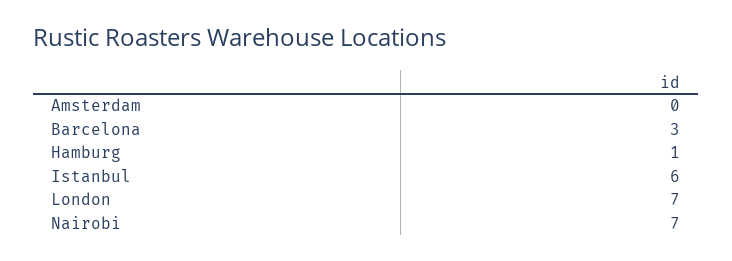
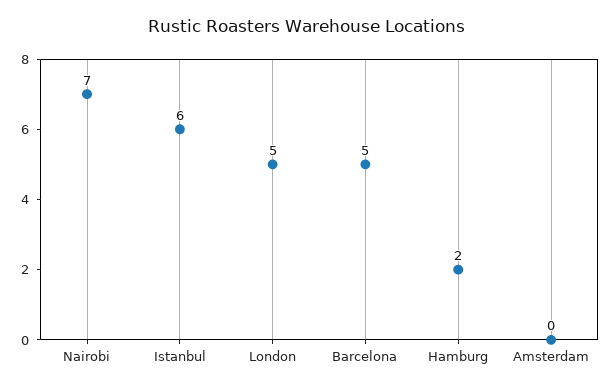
  {
    "Amsterdam": 0,
-   "Barcelona": 3,
+   "Barcelona": 5,
-   "Hamburg": 1,
+   "Hamburg": 2,
    "Istanbul": 6,
-   "London": 7,
+   "London": 5,
    "Nairobi": 7
  }

